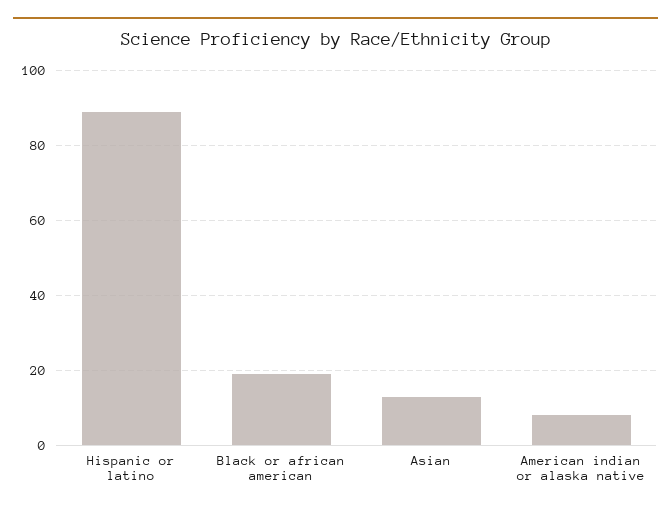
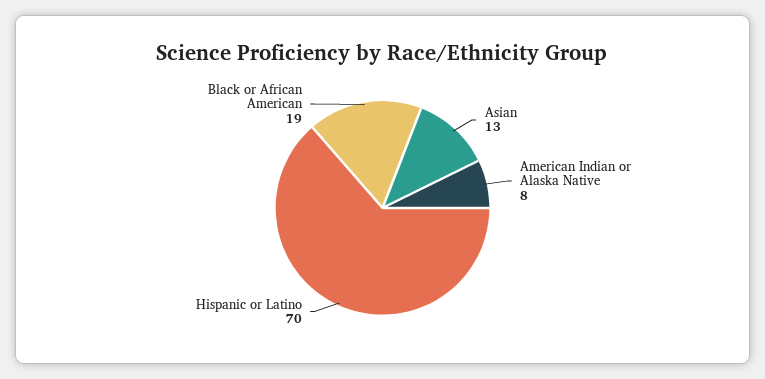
  {
-   "Hispanic or latino": 90,
+   "Hispanic or latino": 70,
    "Black or african american": 19,
    "Asian": 13,
    "American indian or alaska native": 8
  }

